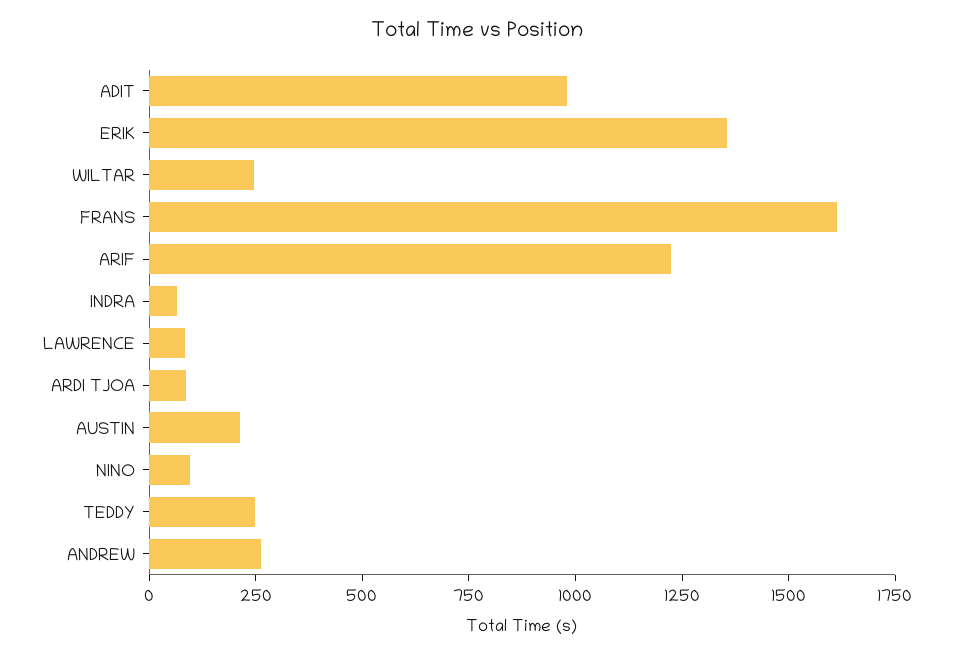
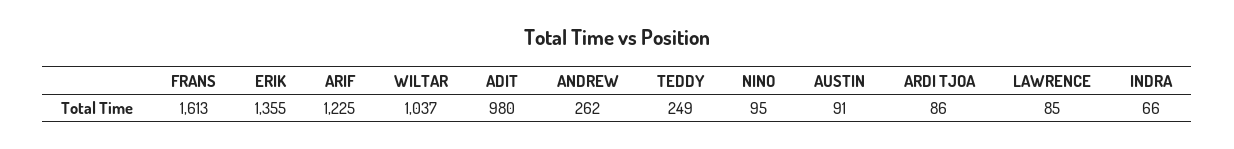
  {
    "ADIT": 980,
    "ERIK": 1355,
-   "WILTAR": 250,
+   "WILTAR": 1037,
    "FRANS": 1613,
    "ARIF": 1225,
    "INDRA": 66,
    "LAWRENCE": 85,
    "ARDI TJOA": 86,
-   "AUSTIN": 200,
+   "AUSTIN": 91,
    "NINO": 95,
    "TEDDY": 249,
    "ANDREW": 262
  }

